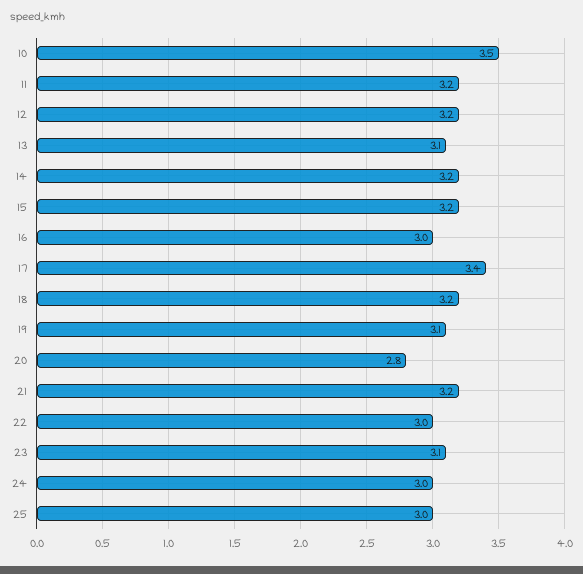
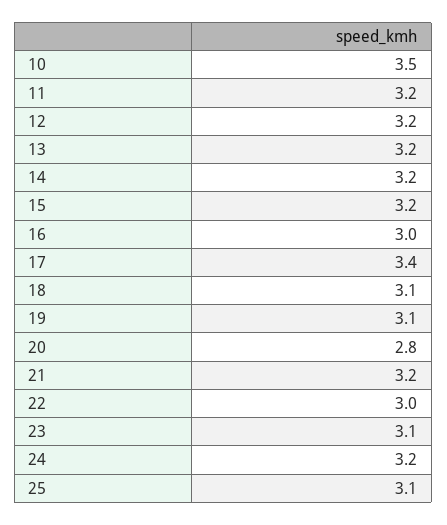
  {
    "10": 3.5,
    "11": 3.2,
    "12": 3.2,
-   "13": 3.1,
+   "13": 3.2,
    "14": 3.2,
    "15": 3.2,
    "16": 3,
    "17": 3.4,
-   "18": 3.2,
+   "18": 3.1,
    "19": 3.1,
    "20": 2.8,
    "21": 3.2,
    "22": 3,
    "23": 3.1,
-   "24": 3,
+   "24": 3.2,
-   "25": 3
+   "25": 3.1
  }

